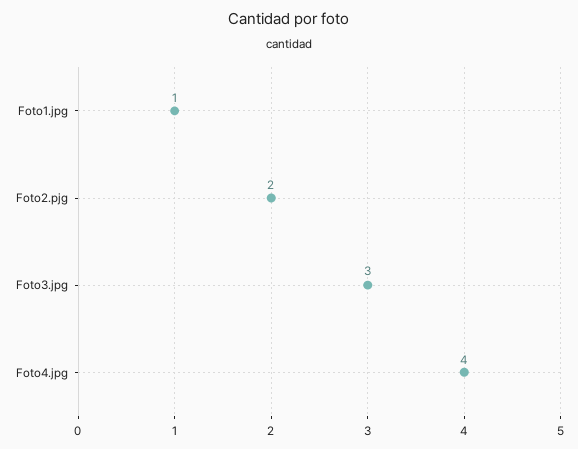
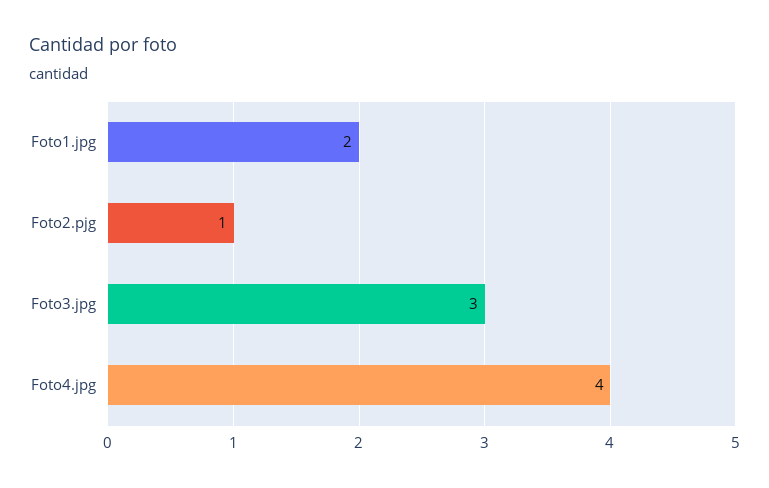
  {
-   "Foto1.jpg": 1,
+   "Foto1.jpg": 2,
-   "Foto2.pjg": 2,
+   "Foto2.pjg": 1,
    "Foto3.jpg": 3,
    "Foto4.jpg": 4
  }

